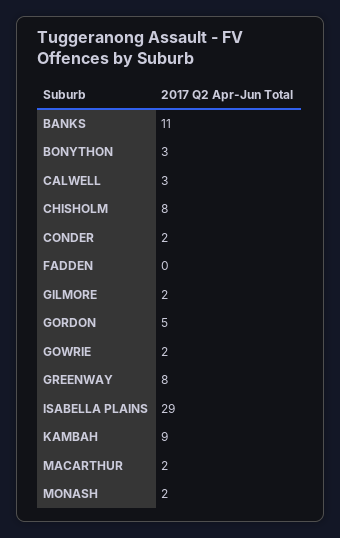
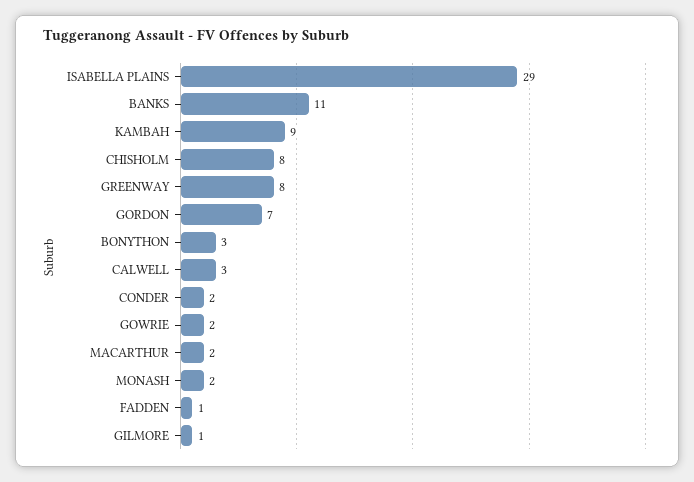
  {
    "BANKS": 11,
    "BONYTHON": 3,
    "CALWELL": 3,
    "CHISHOLM": 8,
    "CONDER": 2,
-   "FADDEN": 0,
+   "FADDEN": 1,
-   "GILMORE": 2,
+   "GILMORE": 1,
-   "GORDON": 5,
+   "GORDON": 7,
    "GOWRIE": 2,
    "GREENWAY": 8,
    "ISABELLA PLAINS": 29,
    "KAMBAH": 9,
    "MACARTHUR": 2,
    "MONASH": 2
  }

